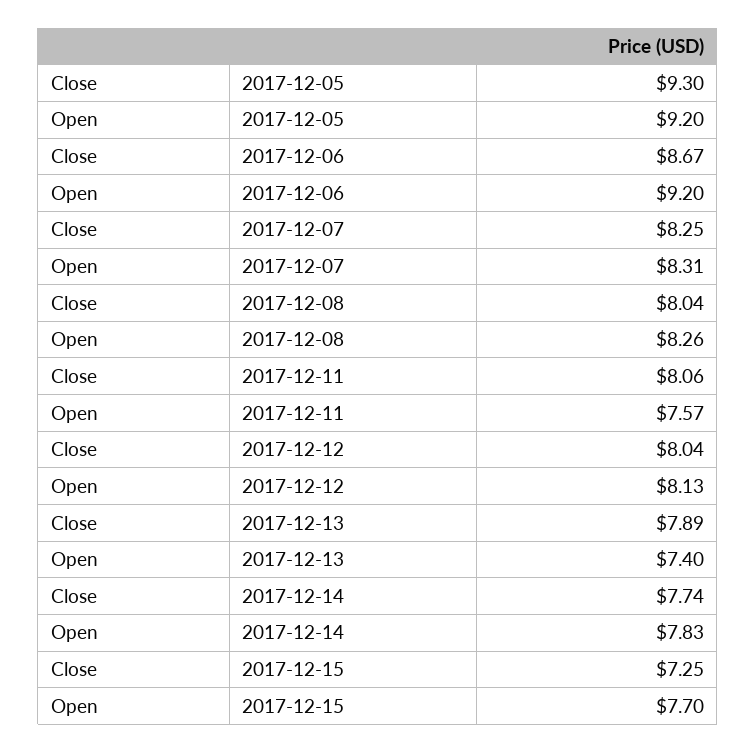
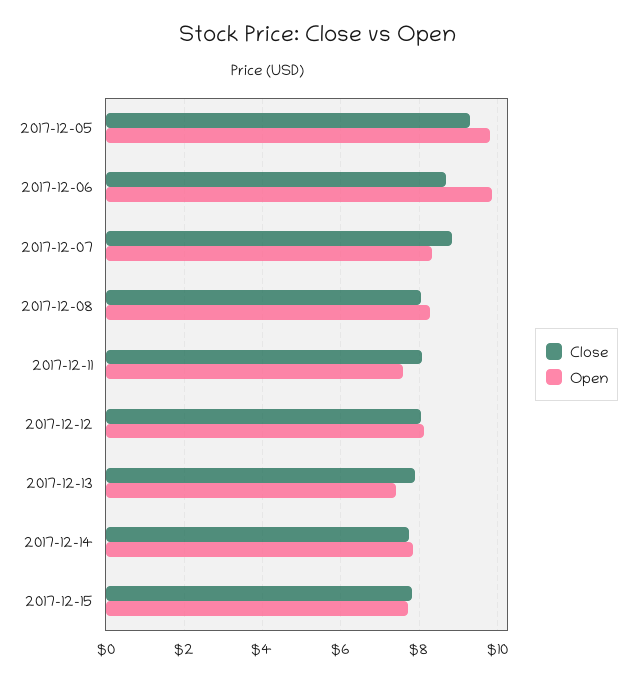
  {
    "Close": {
      "2017-12-05": 9.3,
      "2017-12-06": 8.67,
-     "2017-12-07": 8.25,
+     "2017-12-07": 8.8,
      "2017-12-08": 8.04,
      "2017-12-11": 8.06,
      "2017-12-12": 8.04,
      "2017-12-13": 7.89,
      "2017-12-14": 7.74,
-     "2017-12-15": 7.25
+     "2017-12-15": 7.8
    },
    "Open": {
-     "2017-12-05": 9.2,
+     "2017-12-05": 9.8,
-     "2017-12-06": 9.2,
+     "2017-12-06": 9.8,
      "2017-12-07": 8.31,
      "2017-12-08": 8.26,
      "2017-12-11": 7.57,
      "2017-12-12": 8.13,
      "2017-12-13": 7.4,
      "2017-12-14": 7.83,
      "2017-12-15": 7.7
    }
  }

